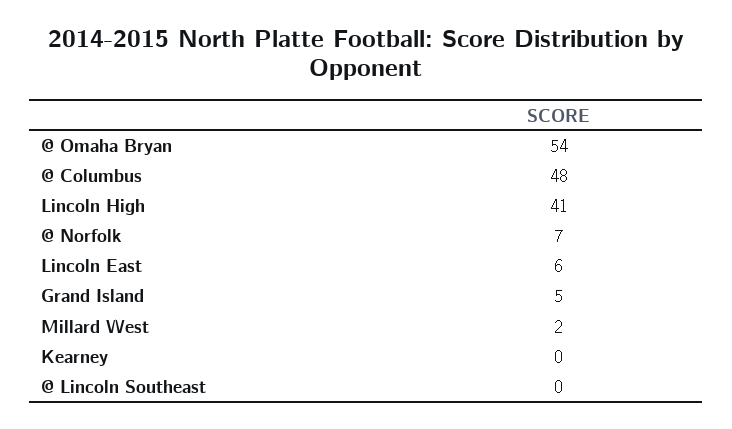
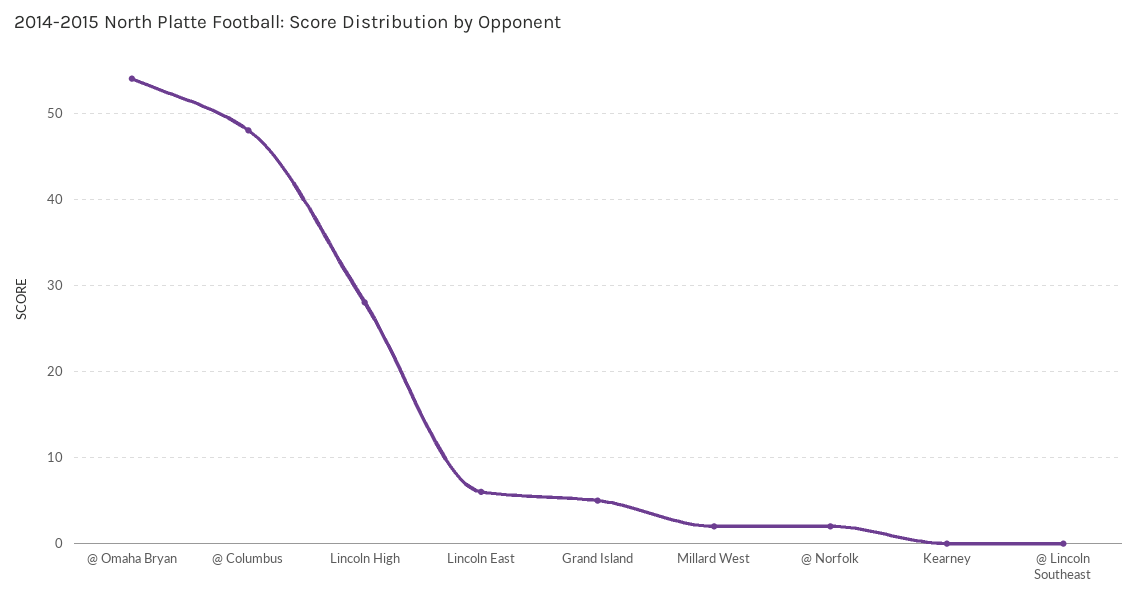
  {
    "@ Omaha Bryan": 54,
    "@ Columbus": 48,
-   "Lincoln High": 41,
+   "Lincoln High": 28,
-   "@ Norfolk": 7,
+   "@ Norfolk": 2,
    "Lincoln East": 6,
    "Grand Island": 5,
    "Millard West": 2,
    "Kearney": 0,
    "@ Lincoln Southeast": 0
  }

